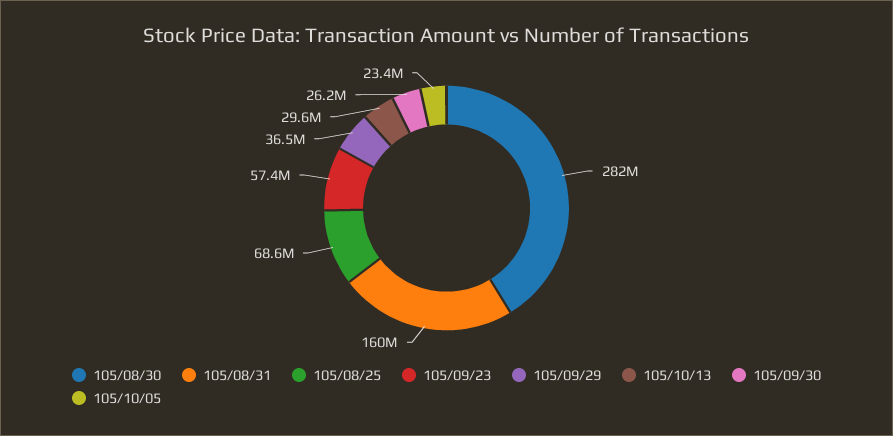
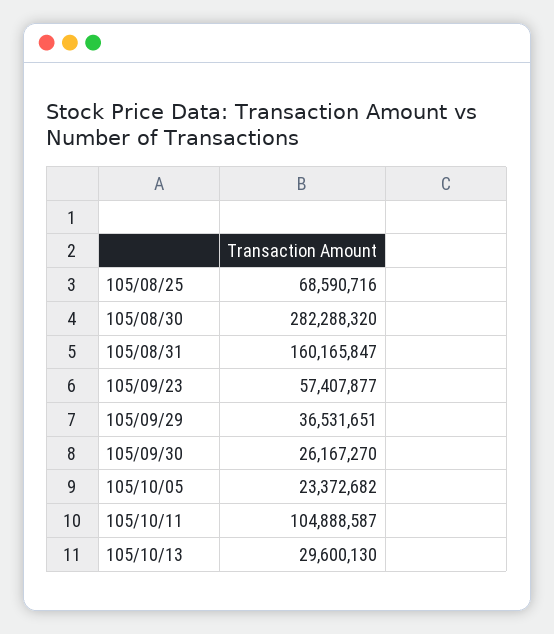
  {
    "105/08/30": 282288320,
    "105/08/31": 160165847,
    "105/08/25": 68590716,
    "105/09/23": 57407877,
    "105/09/29": 36531651,
    "105/10/13": 29600130,
    "105/09/30": 26167270,
-   "105/10/05": 23372682
+   "105/10/05": 23372682,
+   "105/10/11": 104888587
  }

